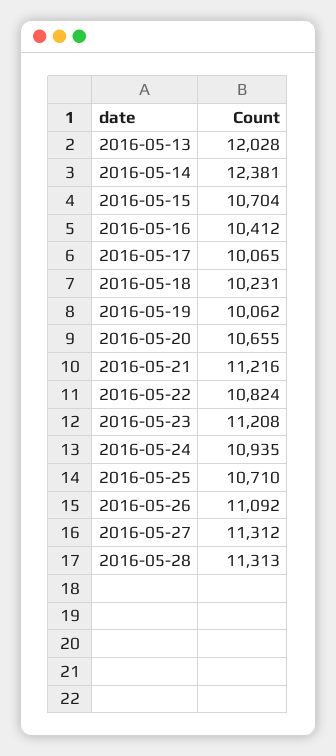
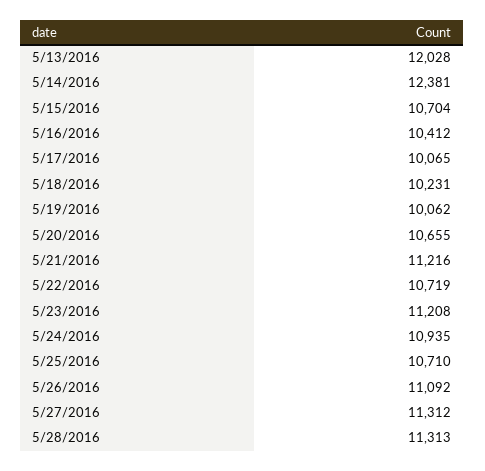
  {
    "2016-05-13": 12028,
    "2016-05-14": 12381,
    "2016-05-15": 10704,
    "2016-05-16": 10412,
    "2016-05-17": 10065,
    "2016-05-18": 10231,
    "2016-05-19": 10062,
    "2016-05-20": 10655,
    "2016-05-21": 11216,
-   "2016-05-22": 10824,
+   "2016-05-22": 10719,
    "2016-05-23": 11208,
    "2016-05-24": 10935,
    "2016-05-25": 10710,
    "2016-05-26": 11092,
    "2016-05-27": 11312,
    "2016-05-28": 11313
  }

